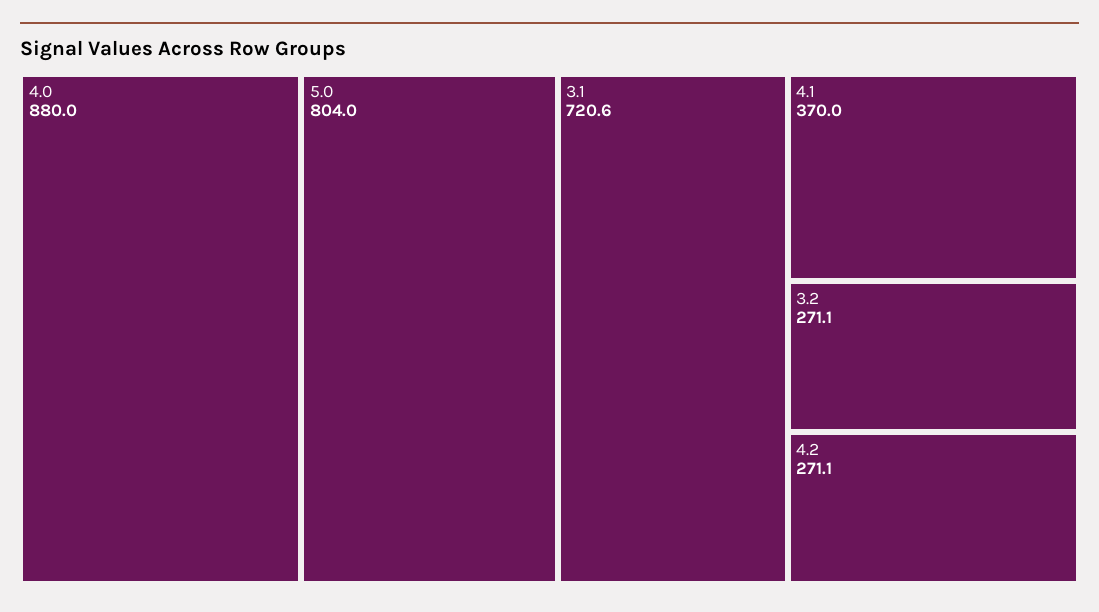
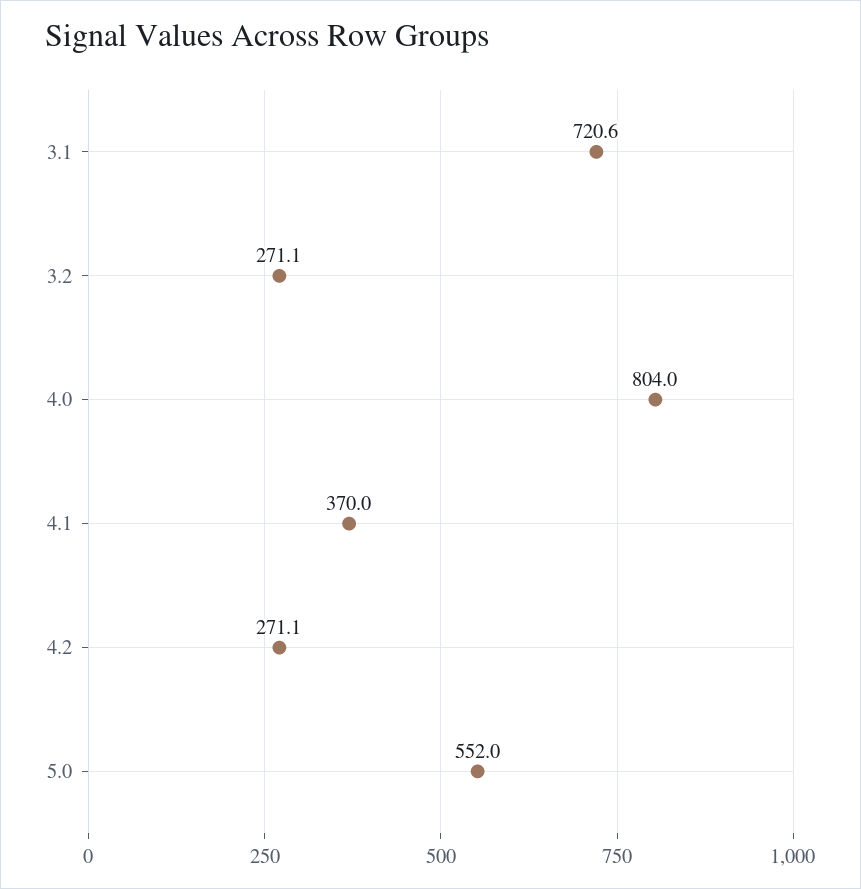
  {
-   "4.0": 880,
+   "4.0": 804,
-   "5.0": 804,
+   "5.0": 552,
    "3.1": 720.6,
    "4.1": 370,
    "3.2": 271.1,
    "4.2": 271.1
  }

